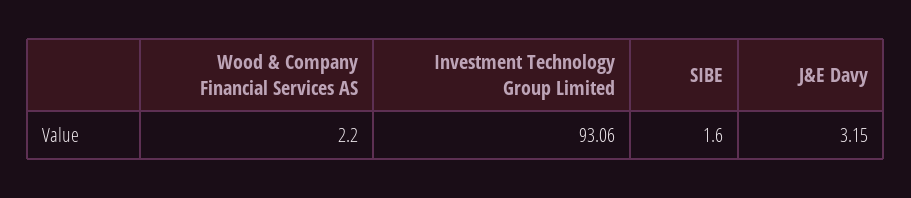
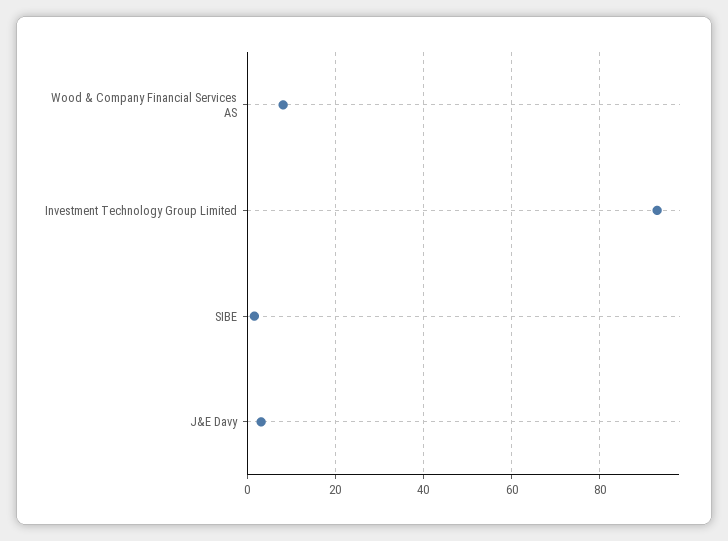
  {
-   "Wood & Company Financial Services AS": 2.2,
+   "Wood & Company Financial Services AS": 8,
    "Investment Technology Group Limited": 93.06,
    "SIBE": 1.6,
    "J&E Davy": 3.15
  }

